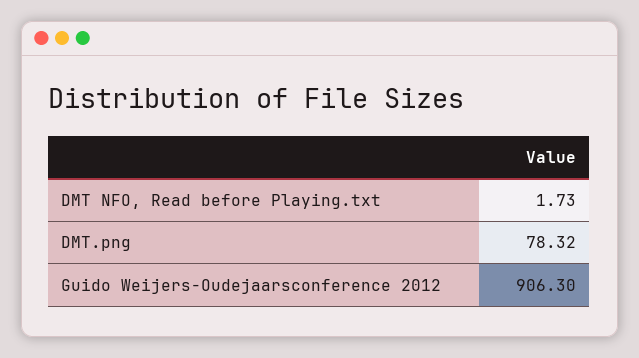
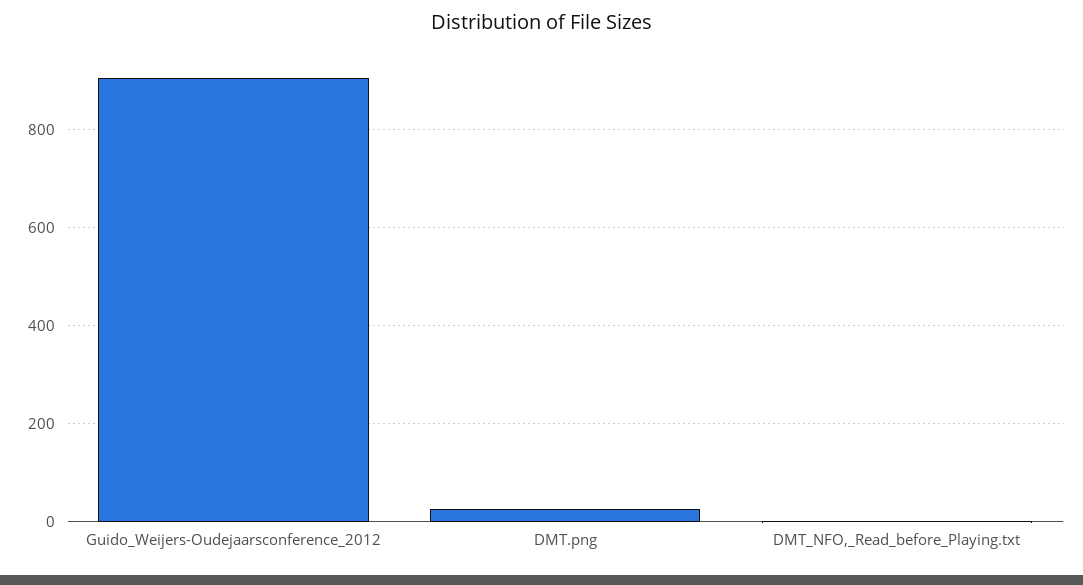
  {
    "DMT NFO, Read before Playing.txt": 1.73,
-   "DMT.png": 78.32,
+   "DMT.png": 20,
    "Guido Weijers-Oudejaarsconference 2012": 906.3
  }

